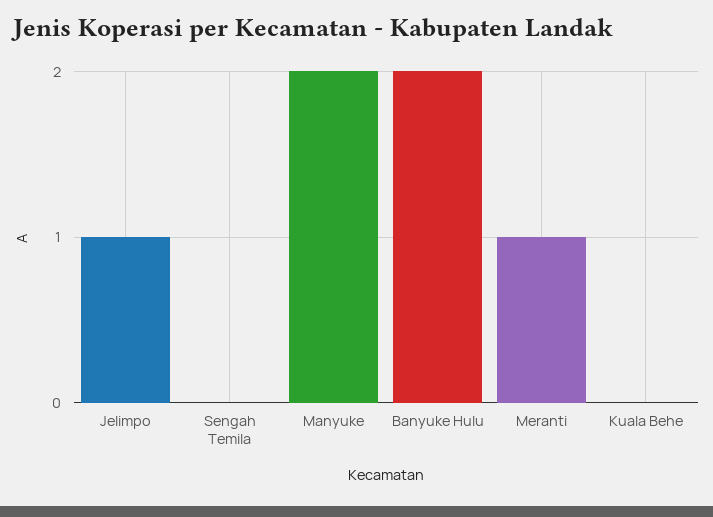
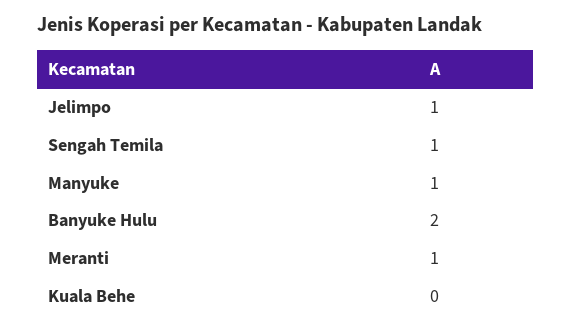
  {
    "Jelimpo": 1,
-   "Sengah Temila": 0,
+   "Sengah Temila": 1,
-   "Manyuke": 2,
+   "Manyuke": 1,
    "Banyuke Hulu": 2,
    "Meranti": 1,
    "Kuala Behe": 0
  }

